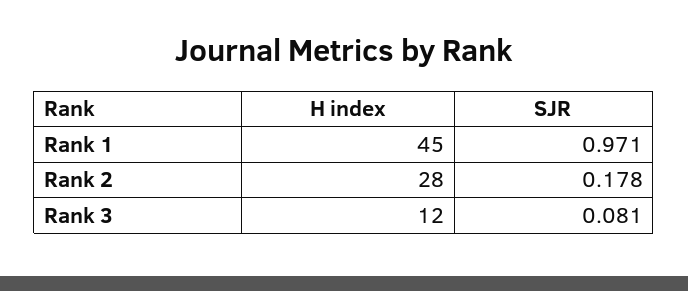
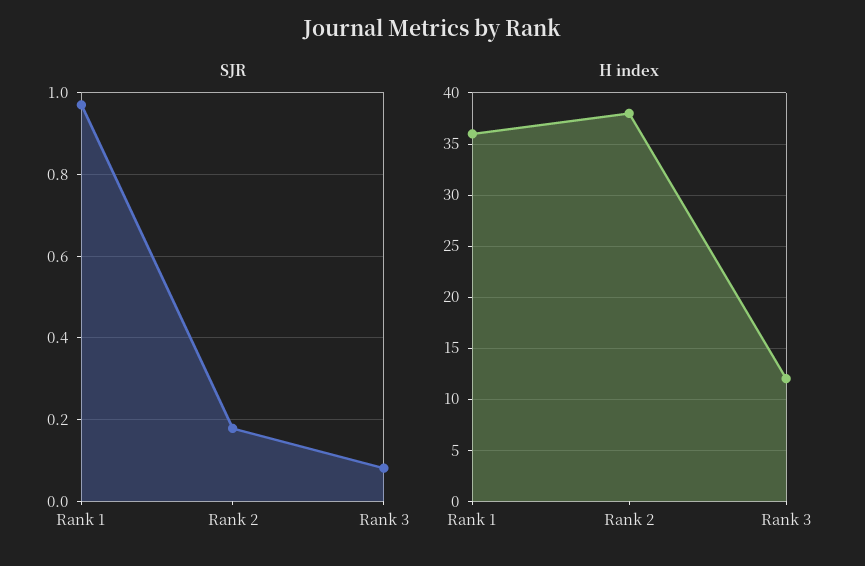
  {
    "H index": {
-     "Rank 1": 45,
+     "Rank 1": 36,
-     "Rank 2": 28,
+     "Rank 2": 38,
      "Rank 3": 12
    },
    "SJR": {
      "Rank 1": 0.971,
      "Rank 2": 0.178,
      "Rank 3": 0.081
    }
  }

